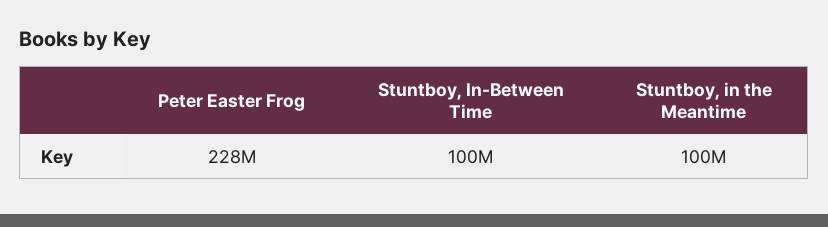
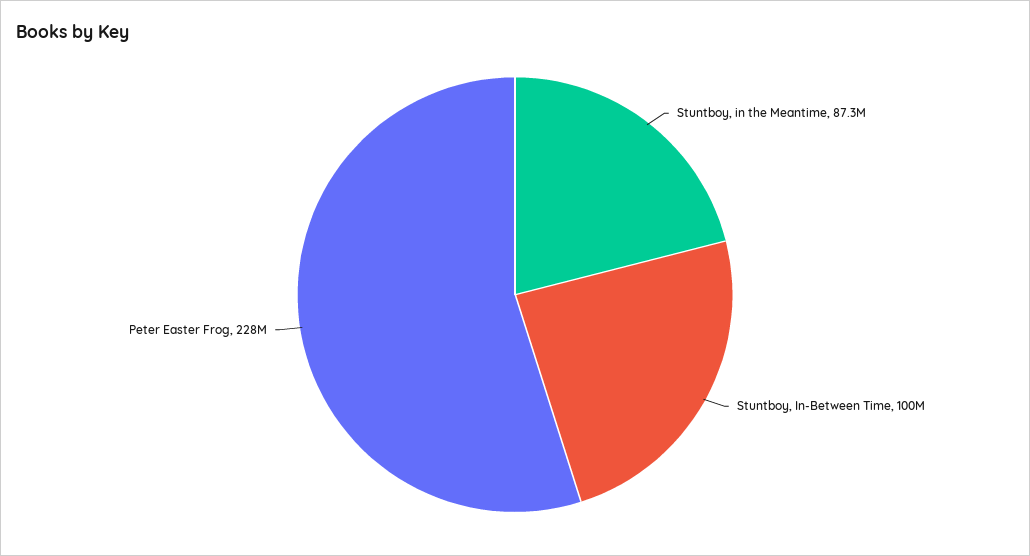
  {
    "Peter Easter Frog": 228000000,
    "Stuntboy, In-Between Time": 100000000,
-   "Stuntboy, in the Meantime": 100000000
+   "Stuntboy, in the Meantime": 87300000
  }

